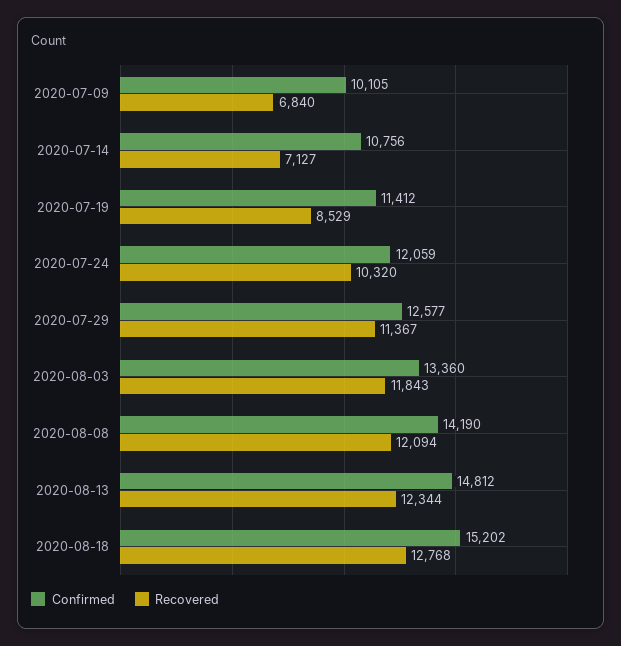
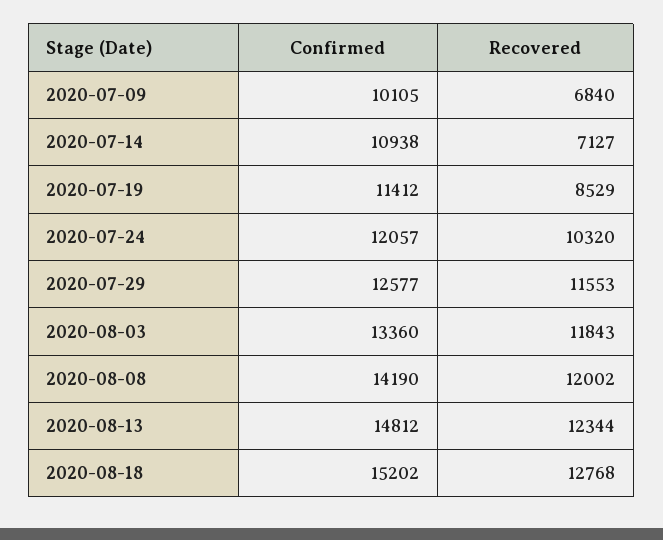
  {
    "Confirmed": {
      "2020-07-09": 10105,
-     "2020-07-14": 10756,
+     "2020-07-14": 10938,
      "2020-07-19": 11412,
-     "2020-07-24": 12059,
+     "2020-07-24": 12057,
      "2020-07-29": 12577,
      "2020-08-03": 13360,
      "2020-08-08": 14190,
      "2020-08-13": 14812,
      "2020-08-18": 15202
    },
    "Recovered": {
      "2020-07-09": 6840,
      "2020-07-14": 7127,
      "2020-07-19": 8529,
      "2020-07-24": 10320,
-     "2020-07-29": 11367,
+     "2020-07-29": 11553,
      "2020-08-03": 11843,
-     "2020-08-08": 12094,
+     "2020-08-08": 12002,
      "2020-08-13": 12344,
      "2020-08-18": 12768
    }
  }

